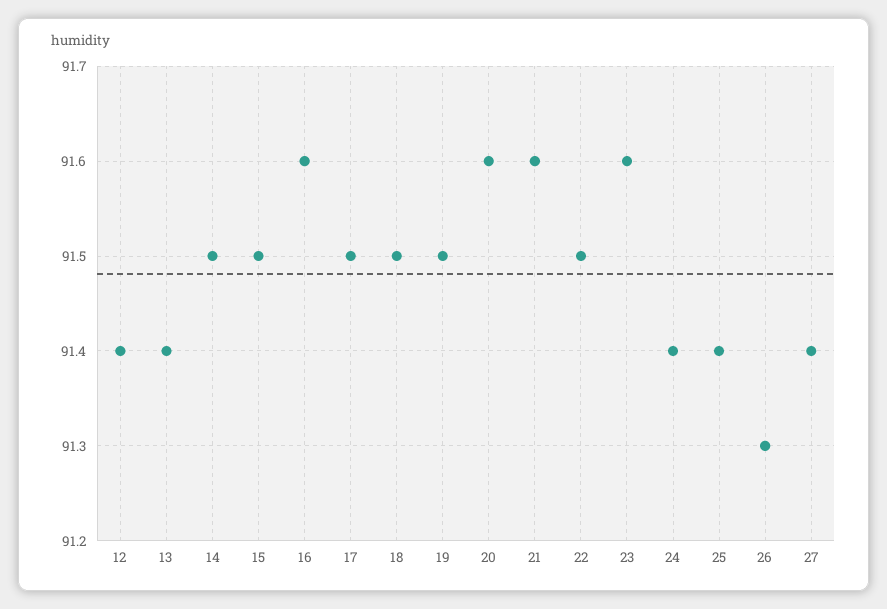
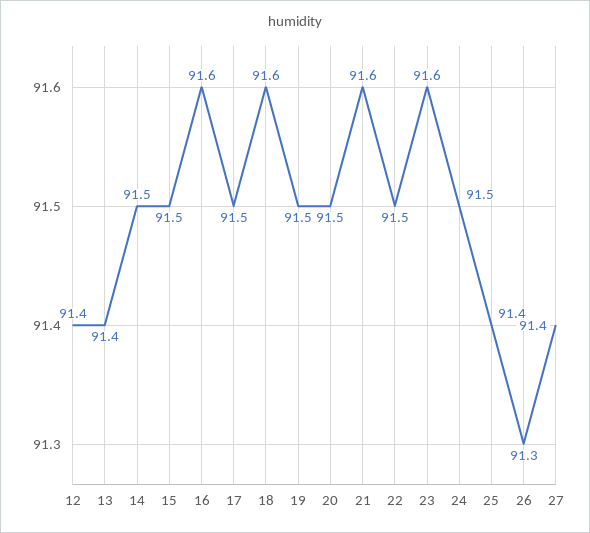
  {
    "12": 91.4,
    "13": 91.4,
    "14": 91.5,
    "15": 91.5,
    "16": 91.6,
    "17": 91.5,
-   "18": 91.5,
+   "18": 91.6,
    "19": 91.5,
-   "20": 91.6,
+   "20": 91.5,
    "21": 91.6,
    "22": 91.5,
    "23": 91.6,
-   "24": 91.4,
+   "24": 91.5,
    "25": 91.4,
    "26": 91.3,
    "27": 91.4
  }

